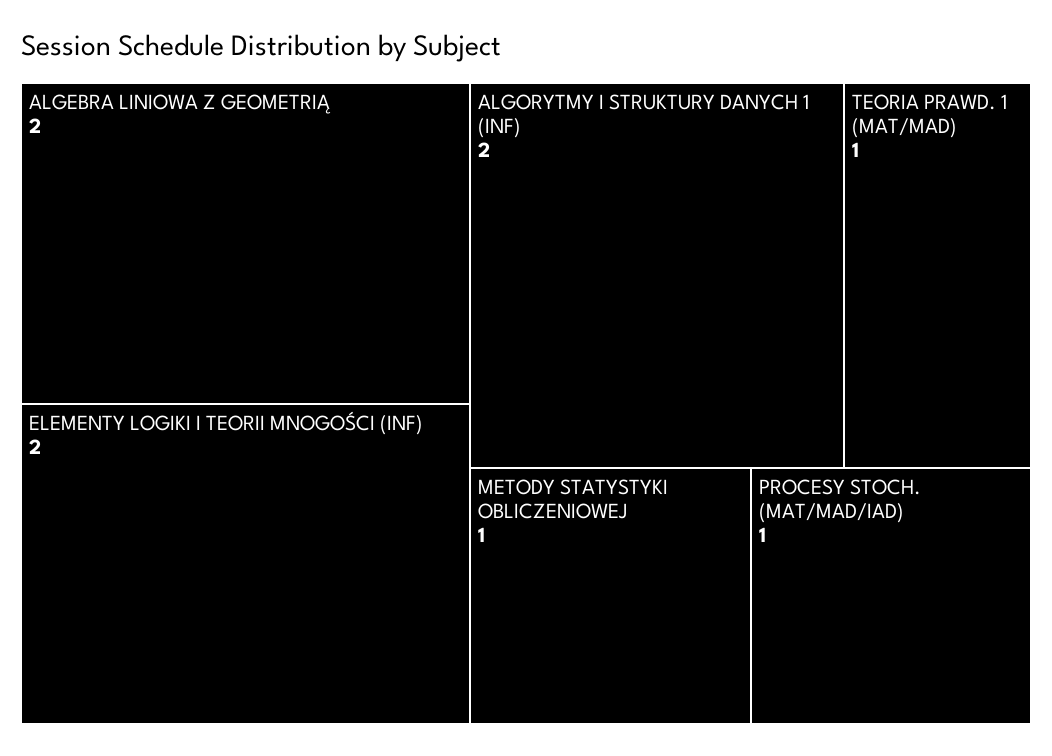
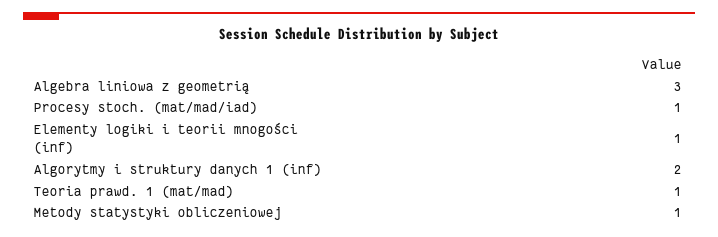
  {
-   "ALGEBRA LINIOWA Z GEOMETRIĄ": 2,
+   "ALGEBRA LINIOWA Z GEOMETRIĄ": 3,
-   "ELEMENTY LOGIKI I TEORII MNOGOŚCI (INF)": 2,
+   "ELEMENTY LOGIKI I TEORII MNOGOŚCI (INF)": 1,
    "ALGORYTMY I STRUKTURY DANYCH 1 (INF)": 2,
    "TEORIA PRAWD. 1 (MAT/MAD)": 1,
    "METODY STATYSTYKI OBLICZENIOWEJ": 1,
    "PROCESY STOCH. (MAT/MAD/IAD)": 1
  }

